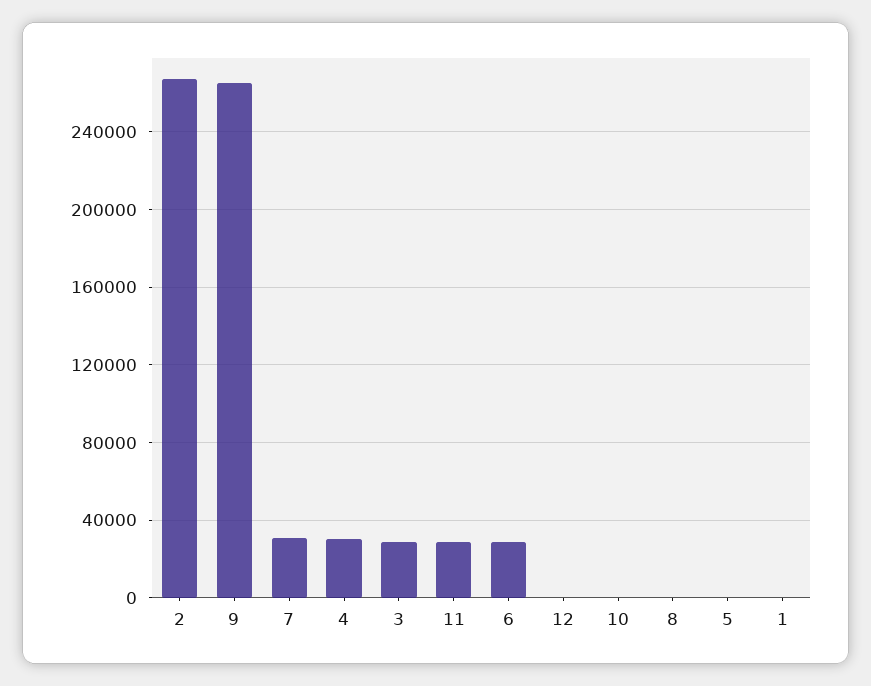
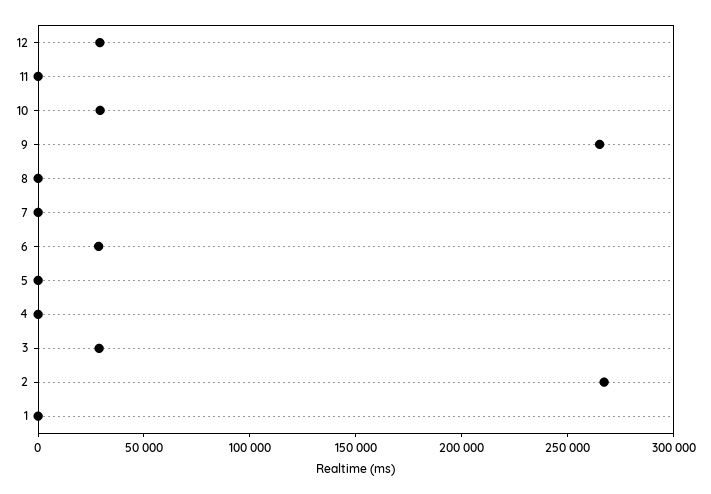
  {
    "2": 265000,
    "9": 265000,
-   "7": 30000,
+   "7": 0,
-   "4": 30000,
+   "4": 0,
    "3": 30000,
-   "11": 30000,
+   "11": 0,
    "6": 30000,
-   "12": 0,
+   "12": 30000,
-   "10": 0,
+   "10": 30000,
    "8": 0,
    "5": 0,
    "1": 0
  }

